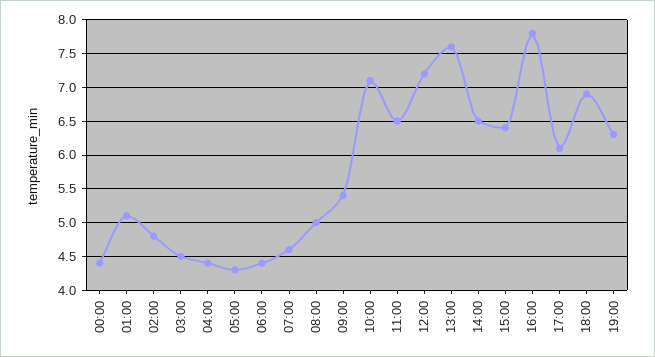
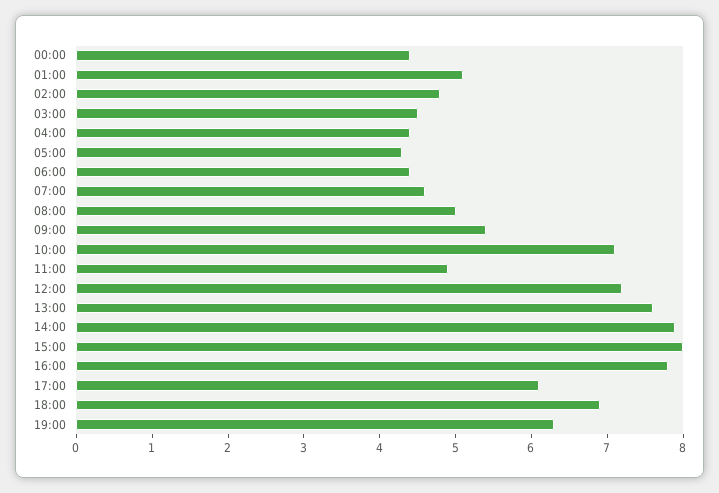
  {
    "00:00": 4.4,
    "01:00": 5.1,
    "02:00": 4.8,
    "03:00": 4.5,
    "04:00": 4.4,
    "05:00": 4.3,
    "06:00": 4.4,
    "07:00": 4.6,
    "08:00": 5,
    "09:00": 5.4,
    "10:00": 7.1,
-   "11:00": 6.5,
+   "11:00": 5,
    "12:00": 7.2,
    "13:00": 7.6,
-   "14:00": 6.5,
+   "14:00": 8,
-   "15:00": 6.4,
+   "15:00": 8,
    "16:00": 7.8,
    "17:00": 6.1,
    "18:00": 6.9,
    "19:00": 6.3
  }

